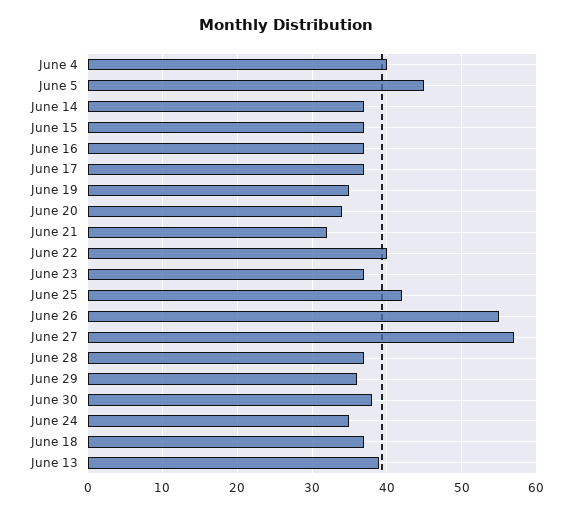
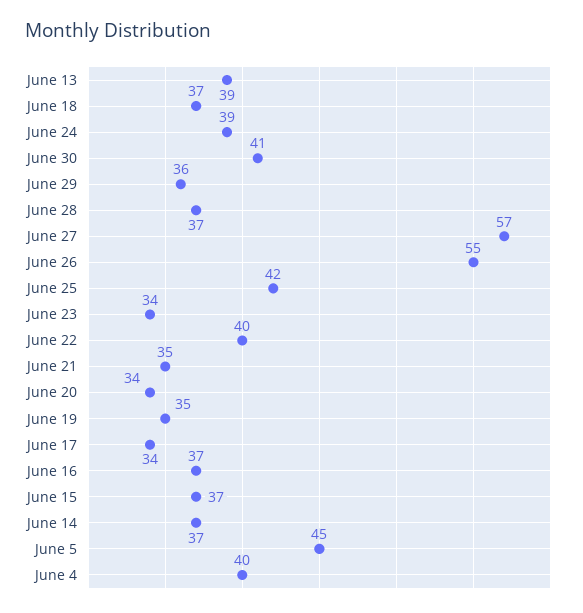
  {
    "June 4": 40,
    "June 5": 45,
    "June 14": 37,
    "June 15": 37,
    "June 16": 37,
-   "June 17": 37,
+   "June 17": 34,
    "June 19": 35,
    "June 20": 34,
-   "June 21": 32,
+   "June 21": 35,
    "June 22": 40,
-   "June 23": 37,
+   "June 23": 34,
    "June 25": 42,
    "June 26": 55,
    "June 27": 57,
    "June 28": 37,
    "June 29": 36,
-   "June 30": 38,
+   "June 30": 41,
-   "June 24": 35,
+   "June 24": 39,
    "June 18": 37,
    "June 13": 39
  }

